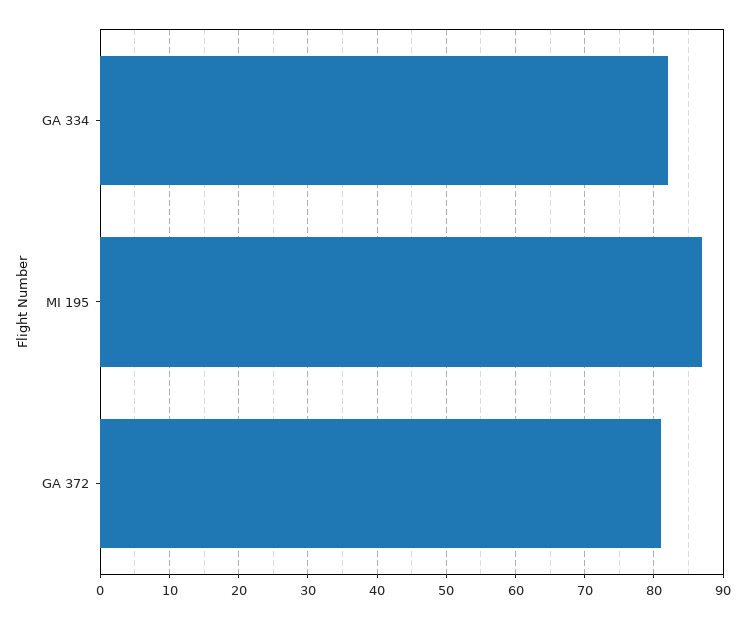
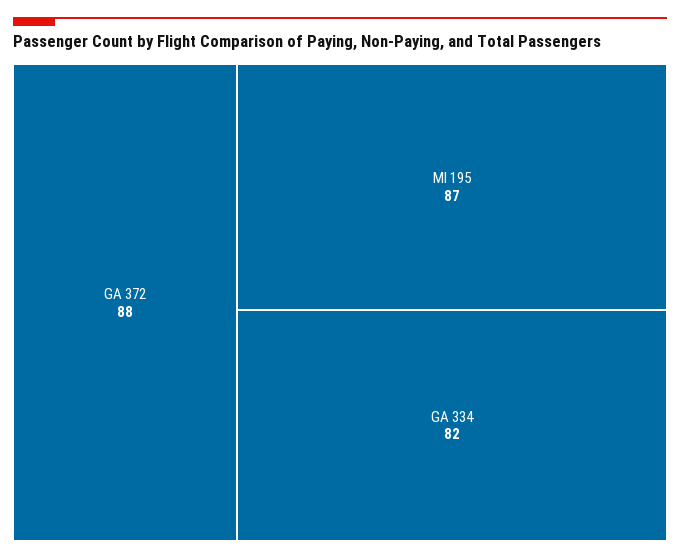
  {
    "GA 334": 82,
    "MI 195": 87,
-   "GA 372": 81
+   "GA 372": 88
  }

